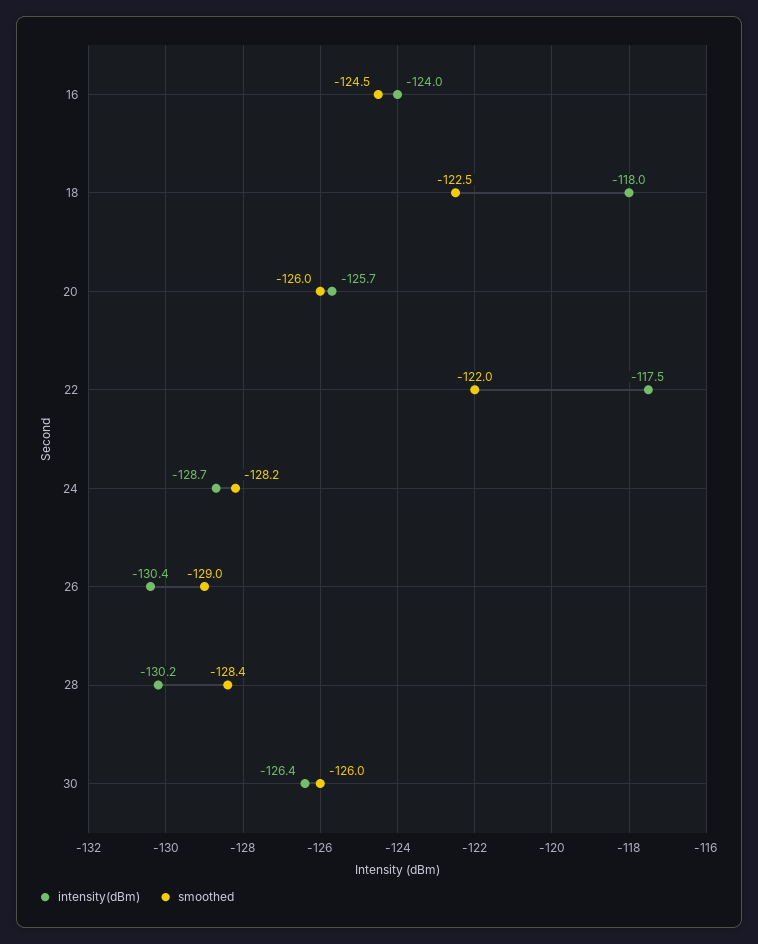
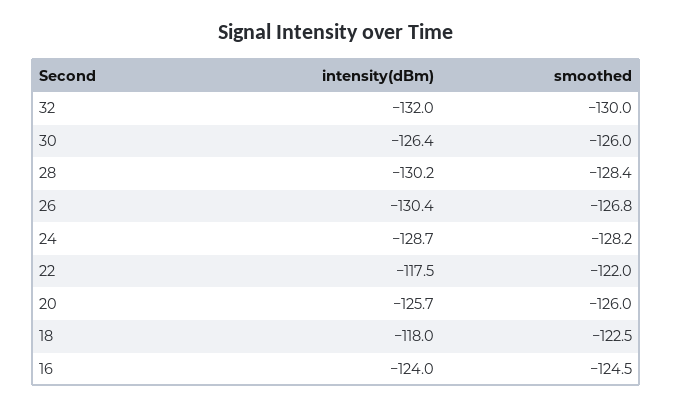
  {
    "intensity(dBm)": {
      "16": -124,
      "18": -118,
      "20": -125.7,
      "22": -117.5,
      "24": -128.7,
      "26": -130.4,
      "28": -130.2,
-     "30": -126.4
+     "30": -126.4,
+     "32": -132
    },
    "smoothed": {
      "16": -124.5,
      "18": -122.5,
      "20": -126,
      "22": -122,
      "24": -128.2,
-     "26": -129,
+     "26": -126.8,
      "28": -128.4,
-     "30": -126
+     "30": -126,
+     "32": -130
    }
  }

